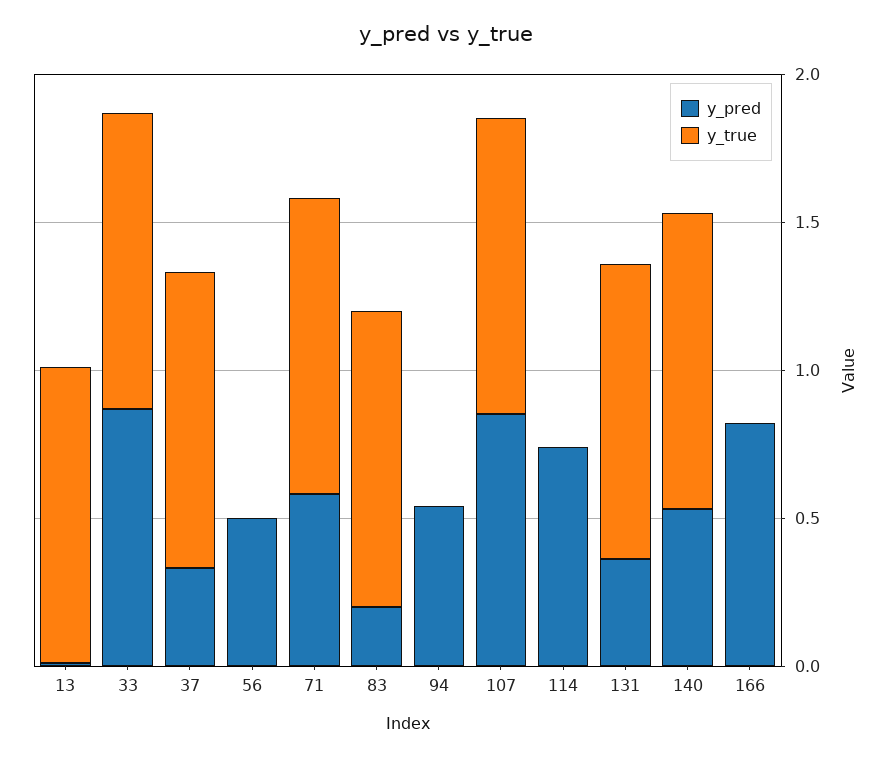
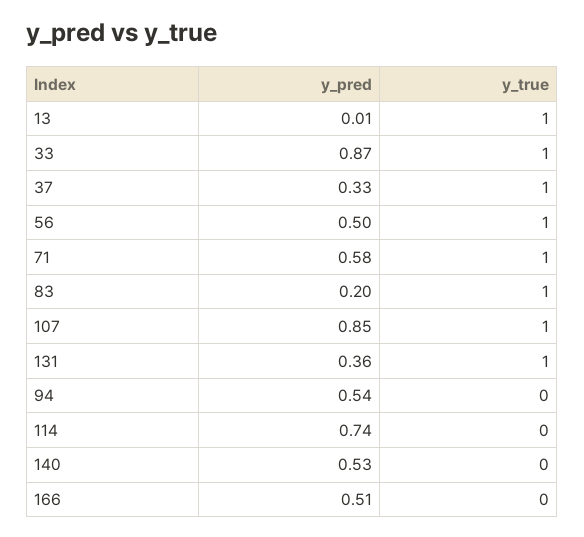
  {
    "y_pred": {
      "13": 0.01,
      "33": 0.87,
      "37": 0.33,
      "56": 0.5,
      "71": 0.58,
      "83": 0.2,
      "94": 0.54,
      "107": 0.85,
      "114": 0.74,
      "131": 0.36,
      "140": 0.53,
-     "166": 0.8
+     "166": 0.51
    },
    "y_true": {
      "13": 1,
      "33": 1,
      "37": 1,
-     "56": 0,
+     "56": 1,
      "71": 1,
      "83": 1,
      "94": 0,
      "107": 1,
      "114": 0,
      "131": 1,
-     "140": 1,
+     "140": 0,
      "166": 0
    }
  }

